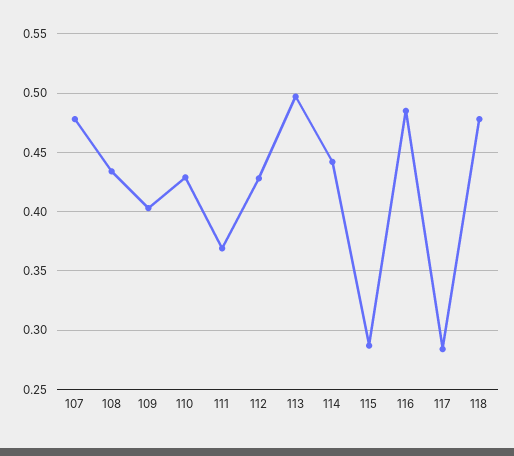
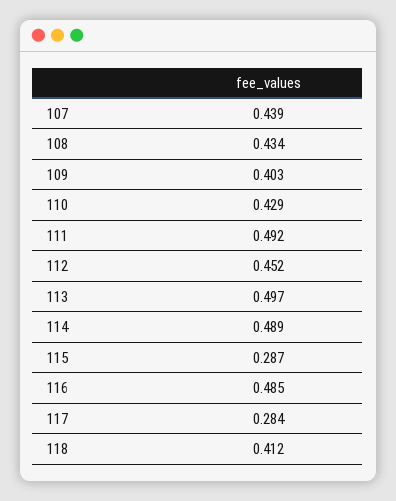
  {
-   "107": 0.48,
+   "107": 0.439,
    "108": 0.434,
    "109": 0.403,
    "110": 0.429,
-   "111": 0.37,
+   "111": 0.492,
-   "112": 0.43,
+   "112": 0.452,
    "113": 0.497,
-   "114": 0.44,
+   "114": 0.489,
    "115": 0.287,
    "116": 0.485,
    "117": 0.284,
-   "118": 0.48
+   "118": 0.412
  }

